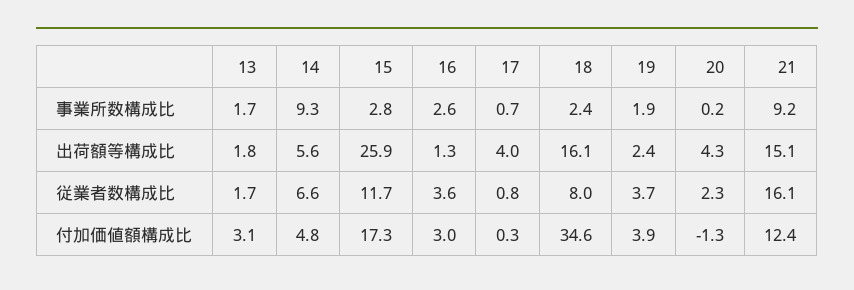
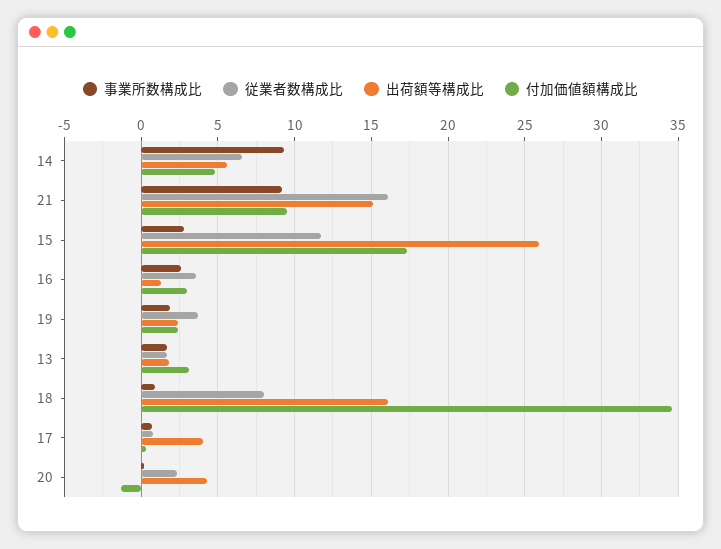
  {
    "事業所数構成比": {
      "13": 1.7,
      "14": 9.3,
      "15": 2.8,
      "16": 2.6,
      "17": 0.7,
-     "18": 2.4,
+     "18": 1,
      "19": 1.9,
      "20": 0.2,
      "21": 9.2
    },
    "出荷額等構成比": {
      "13": 1.8,
      "14": 5.6,
      "15": 25.9,
      "16": 1.3,
      "17": 4,
      "18": 16.1,
      "19": 2.4,
      "20": 4.3,
      "21": 15.1
    },
    "従業者数構成比": {
      "13": 1.7,
      "14": 6.6,
      "15": 11.7,
      "16": 3.6,
      "17": 0.8,
      "18": 8,
      "19": 3.7,
      "20": 2.3,
      "21": 16.1
    },
    "付加価値額構成比": {
      "13": 3.1,
      "14": 4.8,
      "15": 17.3,
      "16": 3,
      "17": 0.3,
      "18": 34.6,
-     "19": 3.9,
+     "19": 2.5,
      "20": -1.3,
-     "21": 12.4
+     "21": 9.5
    }
  }

